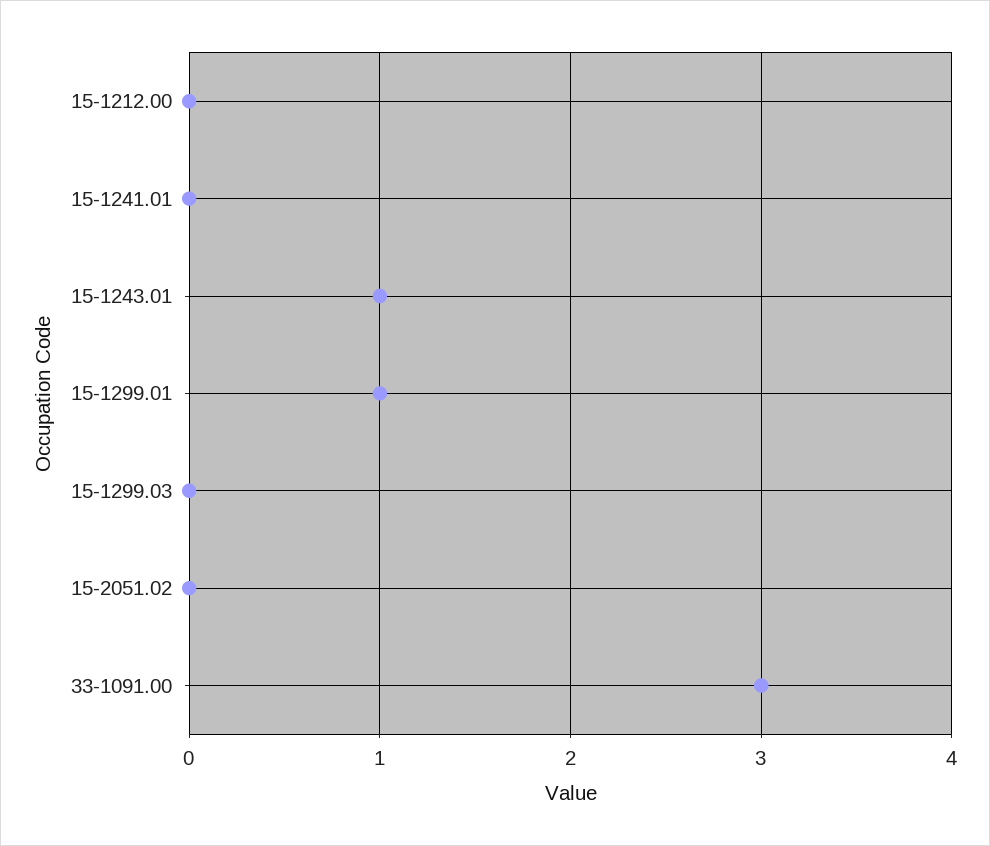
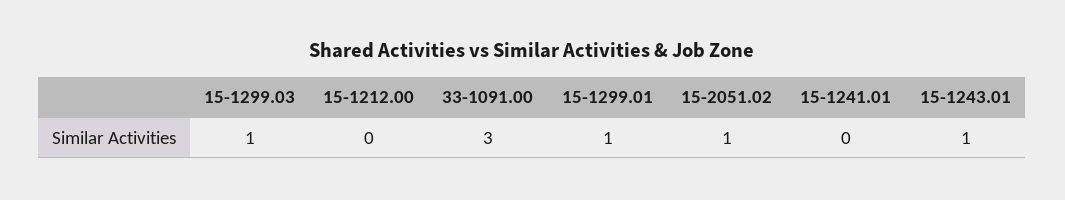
  {
    "15-1212.00": 0,
    "15-1241.01": 0,
    "15-1243.01": 1,
    "15-1299.01": 1,
-   "15-1299.03": 0,
+   "15-1299.03": 1,
-   "15-2051.02": 0,
+   "15-2051.02": 1,
    "33-1091.00": 3
  }

